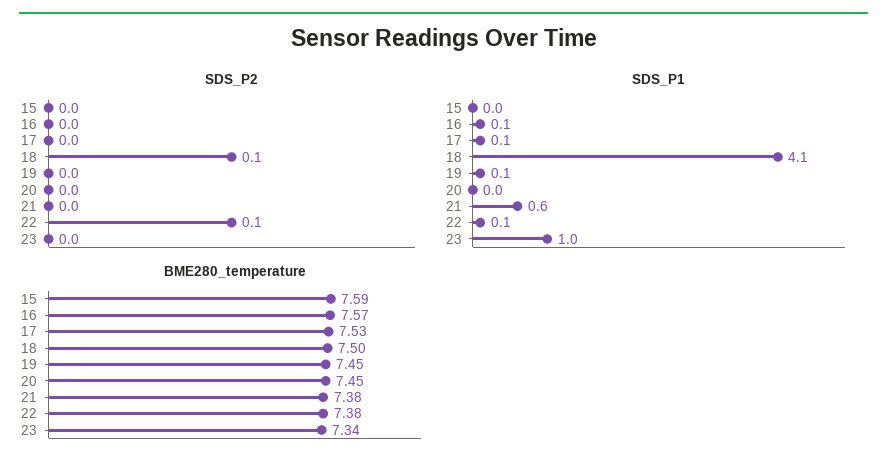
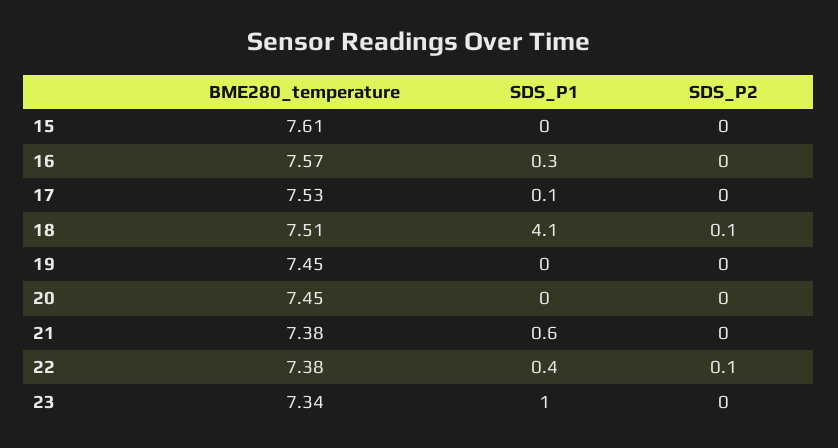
  {
    "SDS_P2": {
      "15": 0,
      "16": 0,
      "17": 0,
      "18": 0.1,
      "19": 0,
      "20": 0,
      "21": 0,
      "22": 0.1,
      "23": 0
    },
    "SDS_P1": {
      "15": 0,
-     "16": 0.1,
+     "16": 0.3,
      "17": 0.1,
      "18": 4.1,
-     "19": 0.1,
+     "19": 0,
      "20": 0,
      "21": 0.6,
-     "22": 0.1,
+     "22": 0.4,
      "23": 1
    },
    "BME280_temperature": {
-     "15": 7.59,
+     "15": 7.61,
      "16": 7.57,
      "17": 7.53,
-     "18": 7.5,
+     "18": 7.51,
      "19": 7.45,
      "20": 7.45,
      "21": 7.38,
      "22": 7.38,
      "23": 7.34
    }
  }

